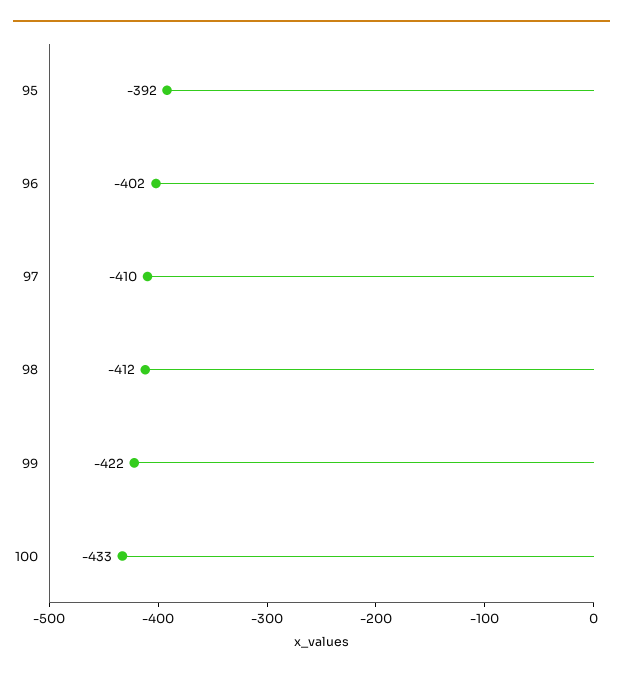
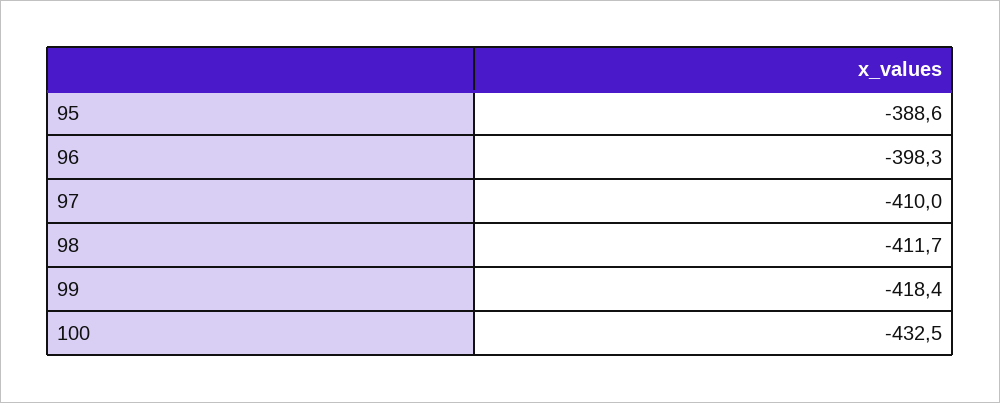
  {
-   "95": -392,
+   "95": -388.6,
-   "96": -402,
+   "96": -398.3,
    "97": -410,
    "98": -411.7,
-   "99": -422,
+   "99": -418.4,
    "100": -432.5
  }

